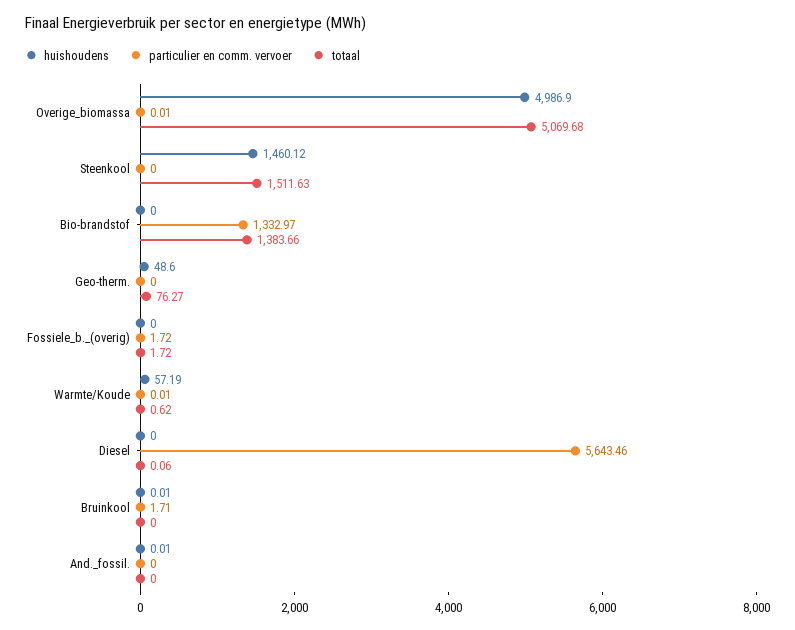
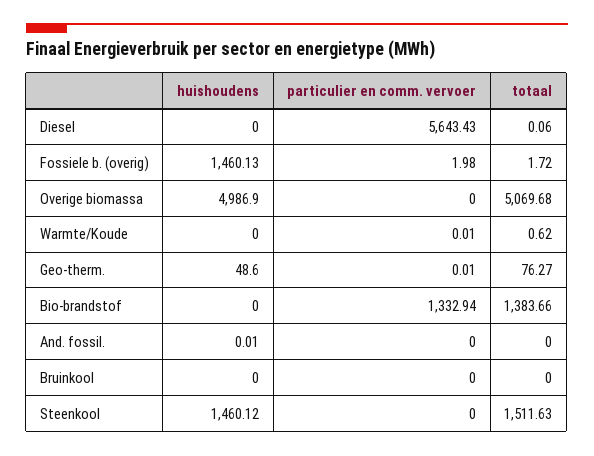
  {
    "huishoudens": {
      "Overige_biomassa": 4986.9,
      "Steenkool": 1460.12,
      "Bio-brandstof": 0,
      "Geo-therm.": 48.6,
-     "Fossiele_b._(overig)": 0,
+     "Fossiele_b._(overig)": 1460.13,
-     "Warmte/Koude": 57.19,
+     "Warmte/Koude": 0,
      "Diesel": 0,
-     "Bruinkool": 0.01,
+     "Bruinkool": 0,
      "And._fossil.": 0.01
    },
    "particulier en comm. vervoer": {
-     "Overige_biomassa": 0.01,
+     "Overige_biomassa": 0,
      "Steenkool": 0,
-     "Bio-brandstof": 1332.97,
+     "Bio-brandstof": 1332.94,
-     "Geo-therm.": 0,
+     "Geo-therm.": 0.01,
-     "Fossiele_b._(overig)": 1.72,
+     "Fossiele_b._(overig)": 1.98,
      "Warmte/Koude": 0.01,
-     "Diesel": 5643.46,
+     "Diesel": 5643.43,
-     "Bruinkool": 1.71,
+     "Bruinkool": 0,
      "And._fossil.": 0
    },
    "totaal": {
      "Overige_biomassa": 5069.68,
      "Steenkool": 1511.63,
      "Bio-brandstof": 1383.66,
      "Geo-therm.": 76.27,
      "Fossiele_b._(overig)": 1.72,
      "Warmte/Koude": 0.62,
      "Diesel": 0.06,
      "Bruinkool": 0,
      "And._fossil.": 0
    }
  }

